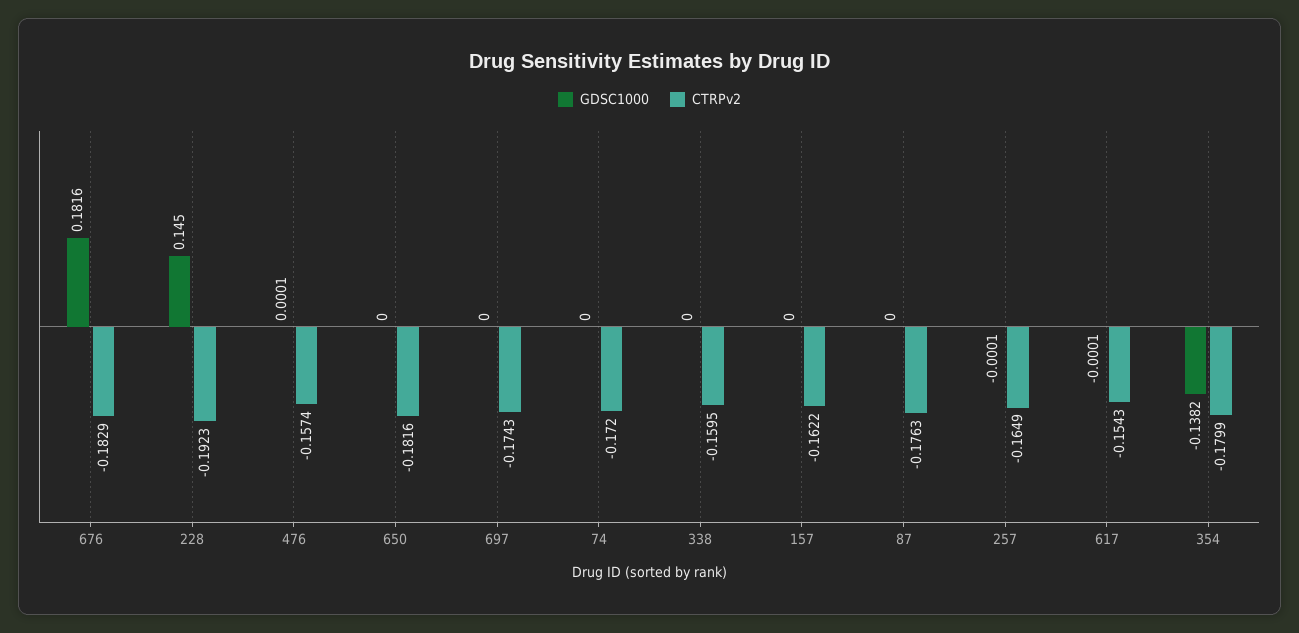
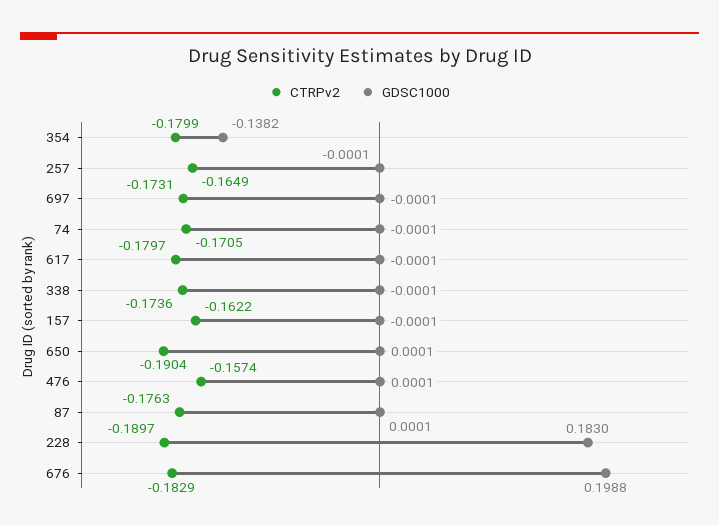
  {
    "GDSC1000": {
-     "676": 0.1816,
+     "676": 0.1988,
-     "228": 0.145,
+     "228": 0.183,
      "476": 0.0001,
-     "650": 0,
+     "650": 0.0001,
-     "697": 0,
+     "697": -0.0001,
-     "74": 0,
+     "74": -0.0001,
-     "338": 0,
+     "338": -0.0001,
-     "157": 0,
+     "157": -0.0001,
-     "87": 0,
+     "87": 0.0001,
      "257": -0.0001,
      "617": -0.0001,
      "354": -0.1382
    },
    "CTRPv2": {
      "676": -0.1829,
-     "228": -0.1923,
+     "228": -0.1897,
      "476": -0.1574,
-     "650": -0.1816,
+     "650": -0.1904,
-     "697": -0.1743,
+     "697": -0.1731,
-     "74": -0.172,
+     "74": -0.1705,
-     "338": -0.1595,
+     "338": -0.1736,
      "157": -0.1622,
      "87": -0.1763,
      "257": -0.1649,
-     "617": -0.1543,
+     "617": -0.1797,
      "354": -0.1799
    }
  }

